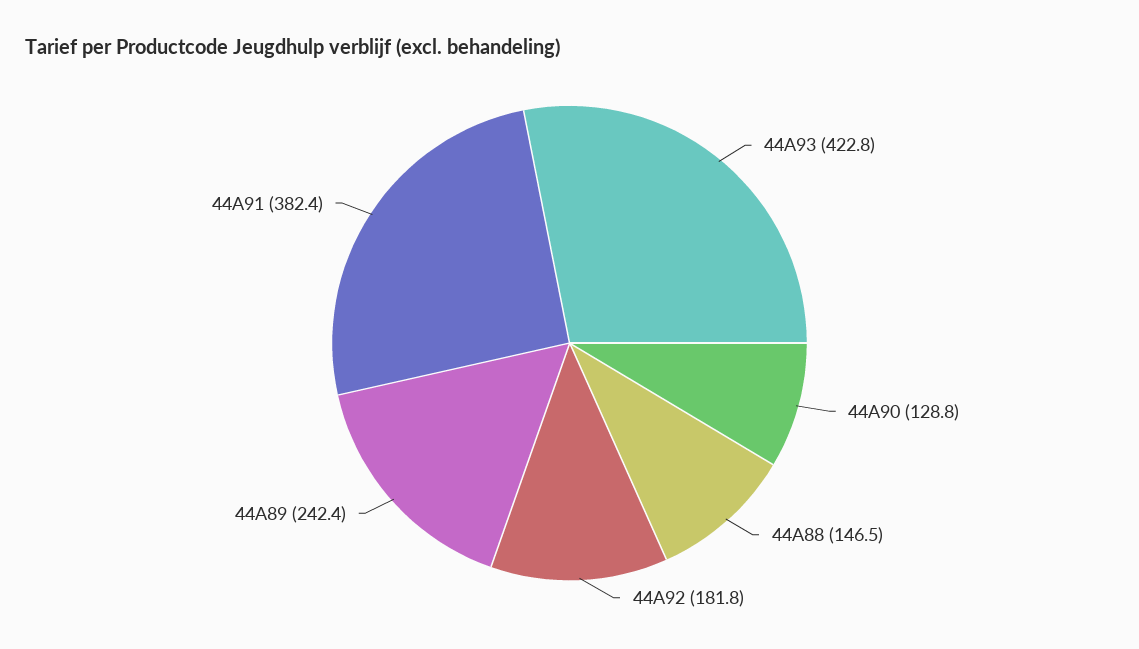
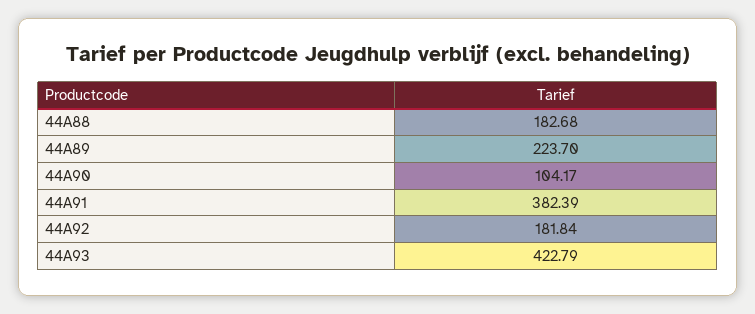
  {
    "44A93": 422.79,
-   "44A90": 128.8,
+   "44A90": 104.17,
-   "44A88": 146.5,
+   "44A88": 182.68,
    "44A92": 181.84,
-   "44A89": 242.4,
+   "44A89": 223.7,
    "44A91": 382.39
  }

